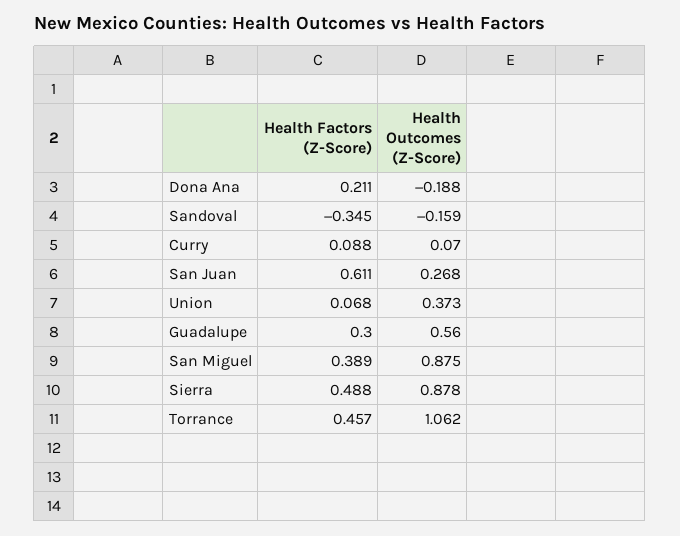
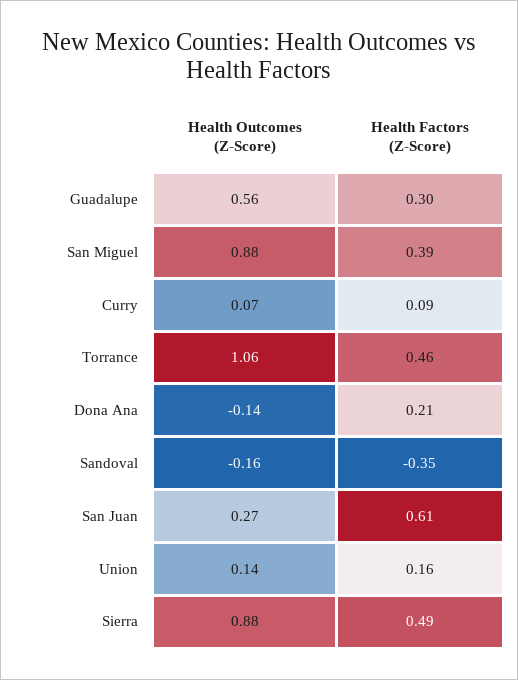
  {
    "Health Factors (Z-Score)": {
      "Dona Ana": 0.211,
      "Sandoval": -0.345,
      "Curry": 0.088,
      "San Juan": 0.611,
-     "Union": 0.068,
+     "Union": 0.16,
      "Guadalupe": 0.3,
      "San Miguel": 0.389,
      "Sierra": 0.488,
      "Torrance": 0.457
    },
    "Health Outcomes (Z-Score)": {
-     "Dona Ana": -0.188,
+     "Dona Ana": -0.14,
      "Sandoval": -0.159,
      "Curry": 0.07,
      "San Juan": 0.268,
-     "Union": 0.373,
+     "Union": 0.14,
      "Guadalupe": 0.56,
      "San Miguel": 0.875,
      "Sierra": 0.878,
      "Torrance": 1.062
    }
  }

